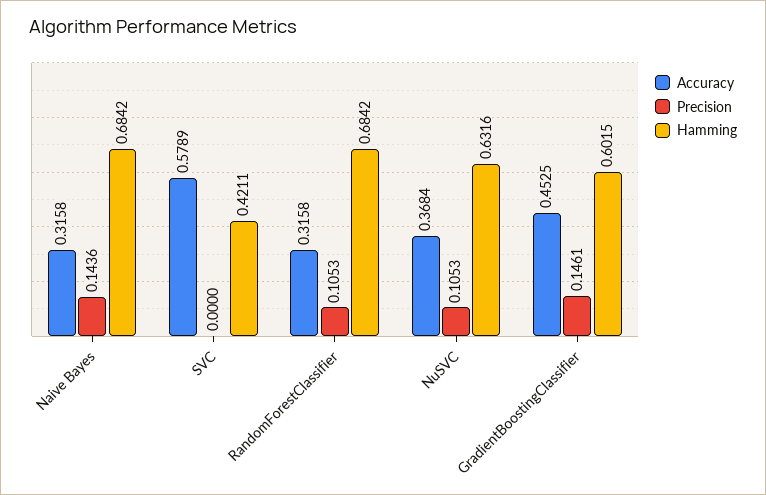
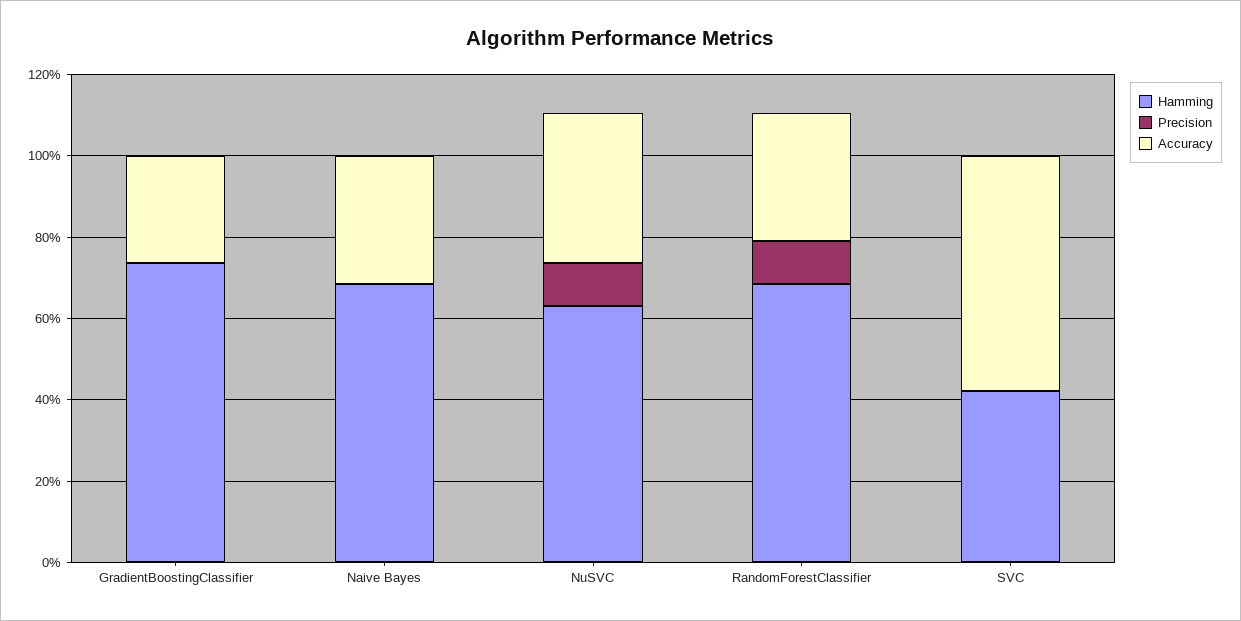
  {
    "Accuracy": {
      "Naive Bayes": 0.3158,
      "SVC": 0.5789,
      "RandomForestClassifier": 0.3158,
      "NuSVC": 0.3684,
-     "GradientBoostingClassifier": 0.4525
+     "GradientBoostingClassifier": 0.25
    },
    "Precision": {
-     "Naive Bayes": 0.1436,
+     "Naive Bayes": 0,
      "SVC": 0,
      "RandomForestClassifier": 0.1053,
      "NuSVC": 0.1053,
-     "GradientBoostingClassifier": 0.1461
+     "GradientBoostingClassifier": 0
    },
    "Hamming": {
      "Naive Bayes": 0.6842,
      "SVC": 0.4211,
      "RandomForestClassifier": 0.6842,
      "NuSVC": 0.6316,
-     "GradientBoostingClassifier": 0.6015
+     "GradientBoostingClassifier": 0.75
    }
  }

